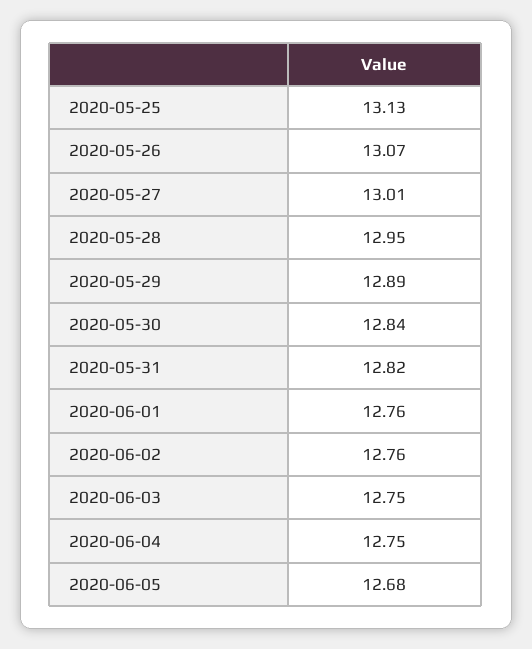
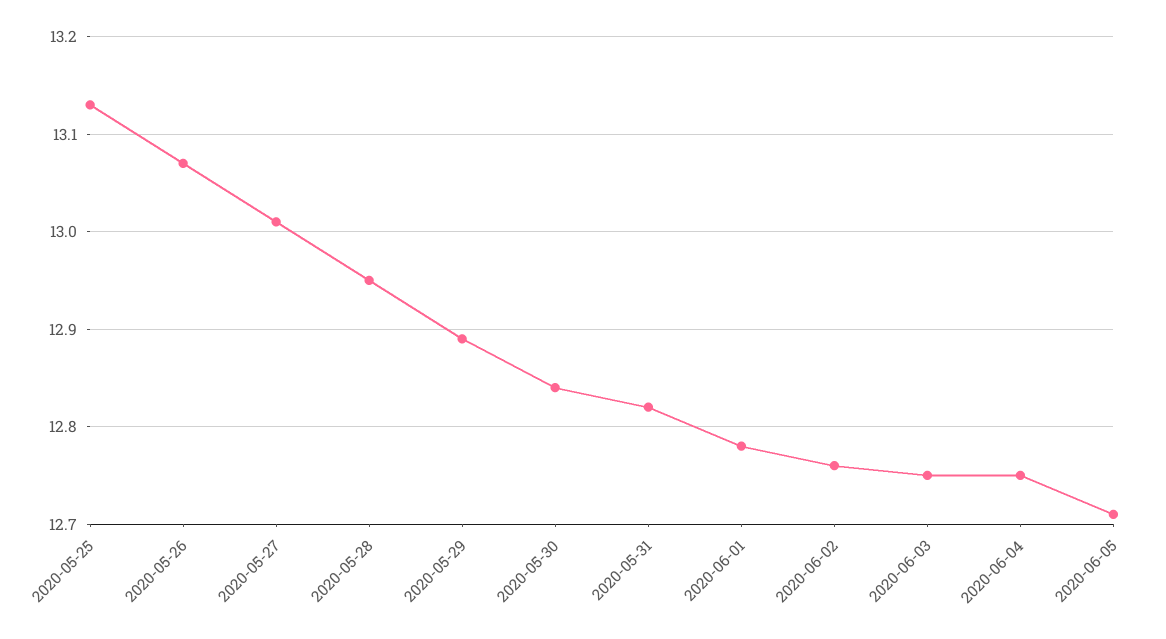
  {
    "2020-05-25": 13.13,
    "2020-05-26": 13.07,
    "2020-05-27": 13.01,
    "2020-05-28": 12.95,
    "2020-05-29": 12.89,
    "2020-05-30": 12.84,
    "2020-05-31": 12.82,
-   "2020-06-01": 12.76,
+   "2020-06-01": 12.78,
    "2020-06-02": 12.76,
    "2020-06-03": 12.75,
    "2020-06-04": 12.75,
-   "2020-06-05": 12.68
+   "2020-06-05": 12.71
  }

